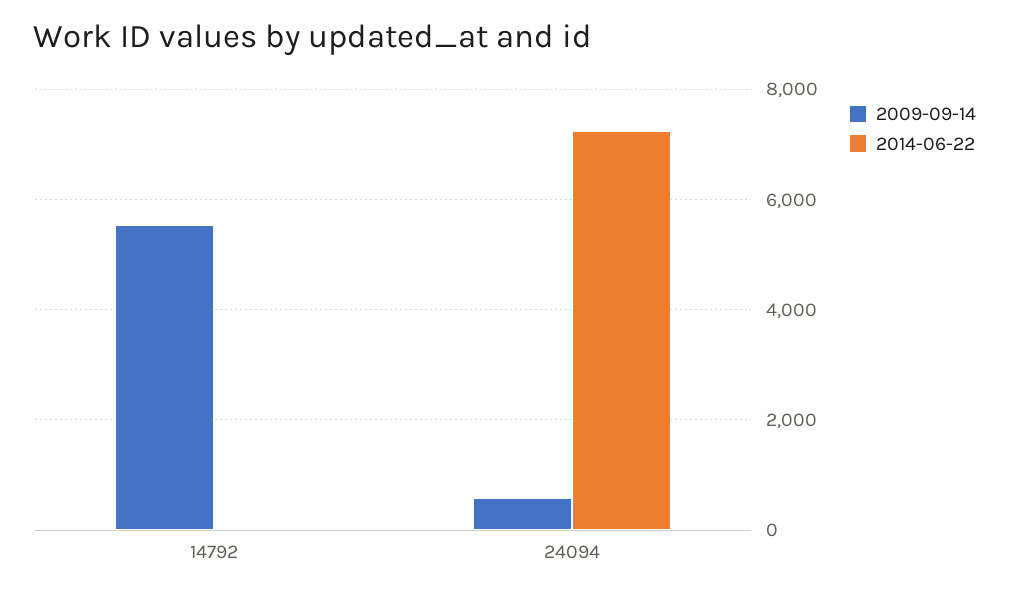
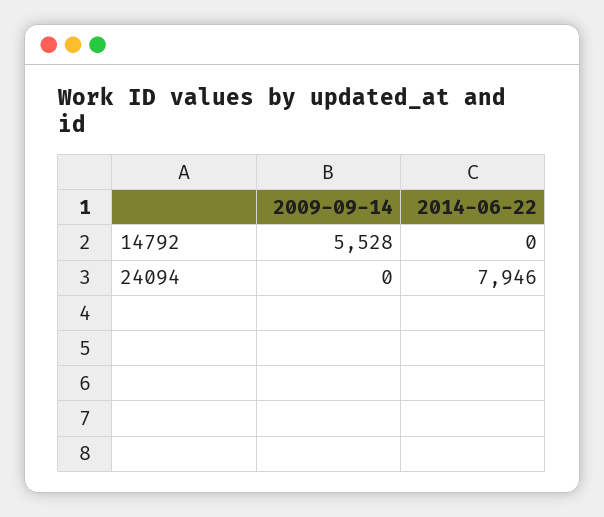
  {
    "2009-09-14": {
      "14792": 5528,
-     "24094": 600
+     "24094": 0
    },
    "2014-06-22": {
      "14792": 0,
-     "24094": 7200
+     "24094": 7946
    }
  }

